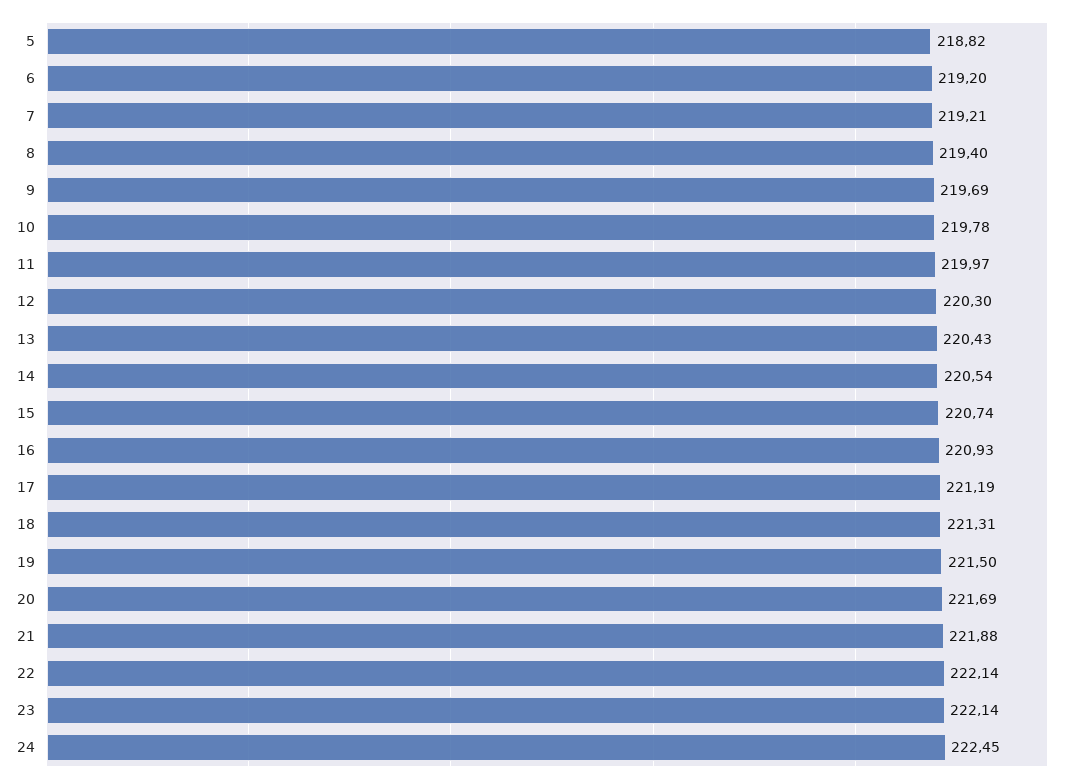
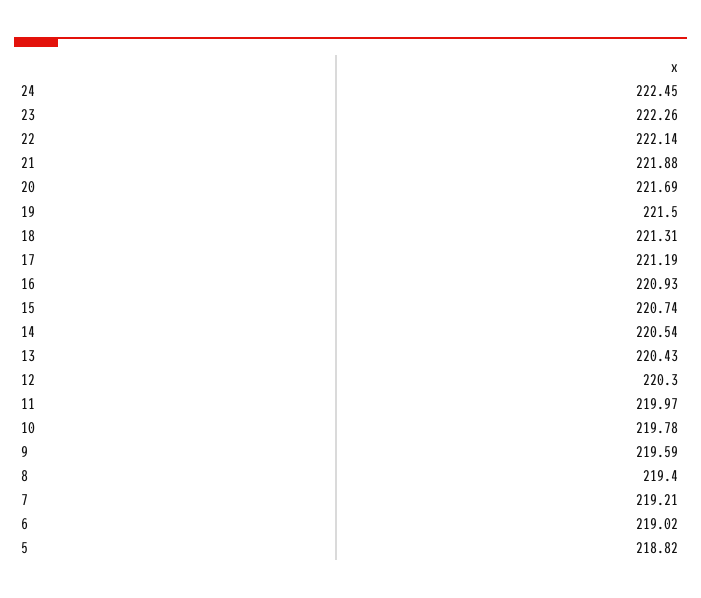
  {
    "5": 218.82,
-   "6": 219.2,
+   "6": 219.02,
    "7": 219.21,
    "8": 219.4,
-   "9": 219.69,
+   "9": 219.59,
    "10": 219.78,
    "11": 219.97,
    "12": 220.3,
    "13": 220.43,
    "14": 220.54,
    "15": 220.74,
    "16": 220.93,
    "17": 221.19,
    "18": 221.31,
    "19": 221.5,
    "20": 221.69,
    "21": 221.88,
    "22": 222.14,
-   "23": 222.14,
+   "23": 222.26,
    "24": 222.45
  }

